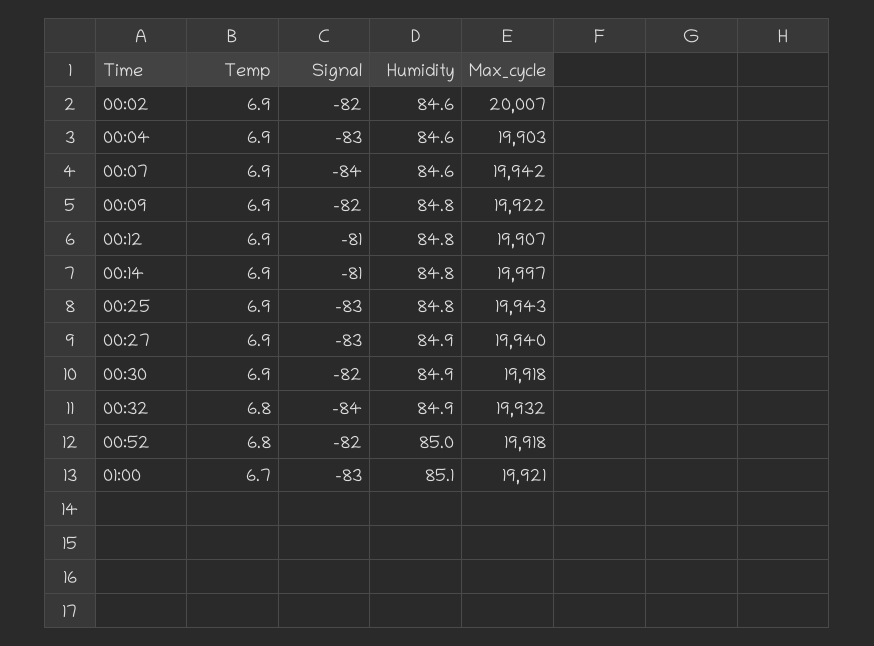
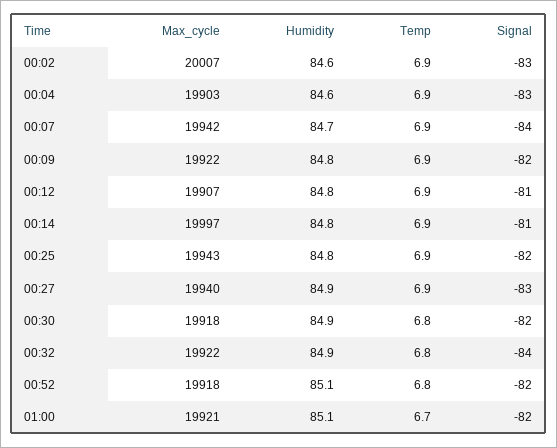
  {
    "Temp": {
      "00:02": 6.9,
      "00:04": 6.9,
      "00:07": 6.9,
      "00:09": 6.9,
      "00:12": 6.9,
      "00:14": 6.9,
      "00:25": 6.9,
      "00:27": 6.9,
-     "00:30": 6.9,
+     "00:30": 6.8,
      "00:32": 6.8,
      "00:52": 6.8,
      "01:00": 6.7
    },
    "Signal": {
-     "00:02": -82,
+     "00:02": -83,
      "00:04": -83,
      "00:07": -84,
      "00:09": -82,
      "00:12": -81,
      "00:14": -81,
-     "00:25": -83,
+     "00:25": -82,
      "00:27": -83,
      "00:30": -82,
      "00:32": -84,
      "00:52": -82,
-     "01:00": -83
+     "01:00": -82
    },
    "Humidity": {
      "00:02": 84.6,
      "00:04": 84.6,
-     "00:07": 84.6,
+     "00:07": 84.7,
      "00:09": 84.8,
      "00:12": 84.8,
      "00:14": 84.8,
      "00:25": 84.8,
      "00:27": 84.9,
      "00:30": 84.9,
      "00:32": 84.9,
-     "00:52": 85,
+     "00:52": 85.1,
      "01:00": 85.1
    },
    "Max_cycle": {
      "00:02": 20007,
      "00:04": 19903,
      "00:07": 19942,
      "00:09": 19922,
      "00:12": 19907,
      "00:14": 19997,
      "00:25": 19943,
      "00:27": 19940,
      "00:30": 19918,
-     "00:32": 19932,
+     "00:32": 19922,
      "00:52": 19918,
      "01:00": 19921
    }
  }

